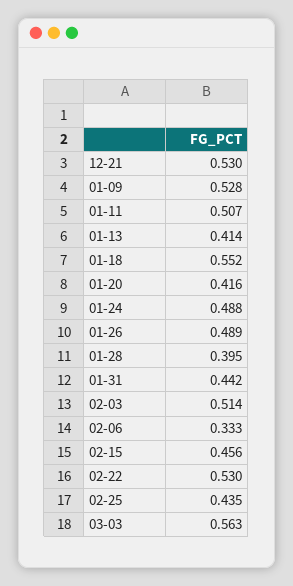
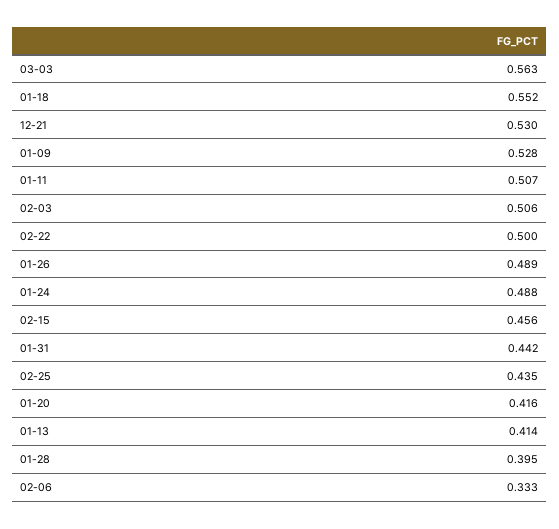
  {
    "12-21": 0.53,
    "01-09": 0.528,
    "01-11": 0.507,
    "01-13": 0.414,
    "01-18": 0.552,
    "01-20": 0.416,
    "01-24": 0.488,
    "01-26": 0.489,
    "01-28": 0.395,
    "01-31": 0.442,
-   "02-03": 0.514,
+   "02-03": 0.506,
    "02-06": 0.333,
    "02-15": 0.456,
-   "02-22": 0.53,
+   "02-22": 0.5,
    "02-25": 0.435,
    "03-03": 0.563
  }

